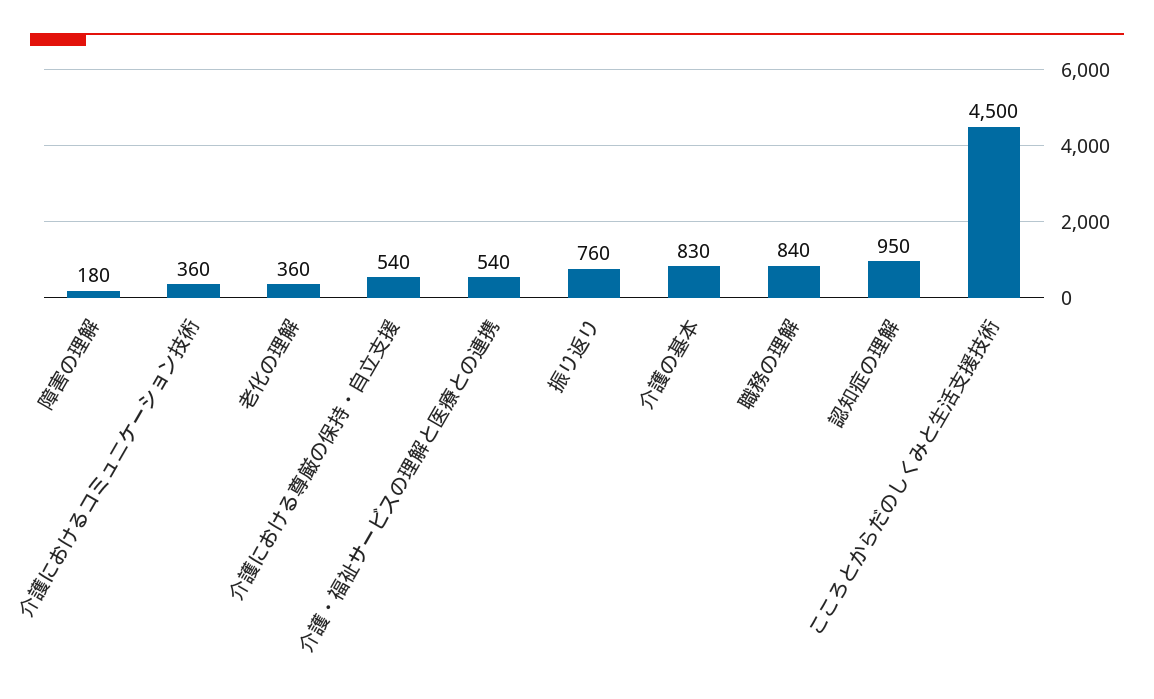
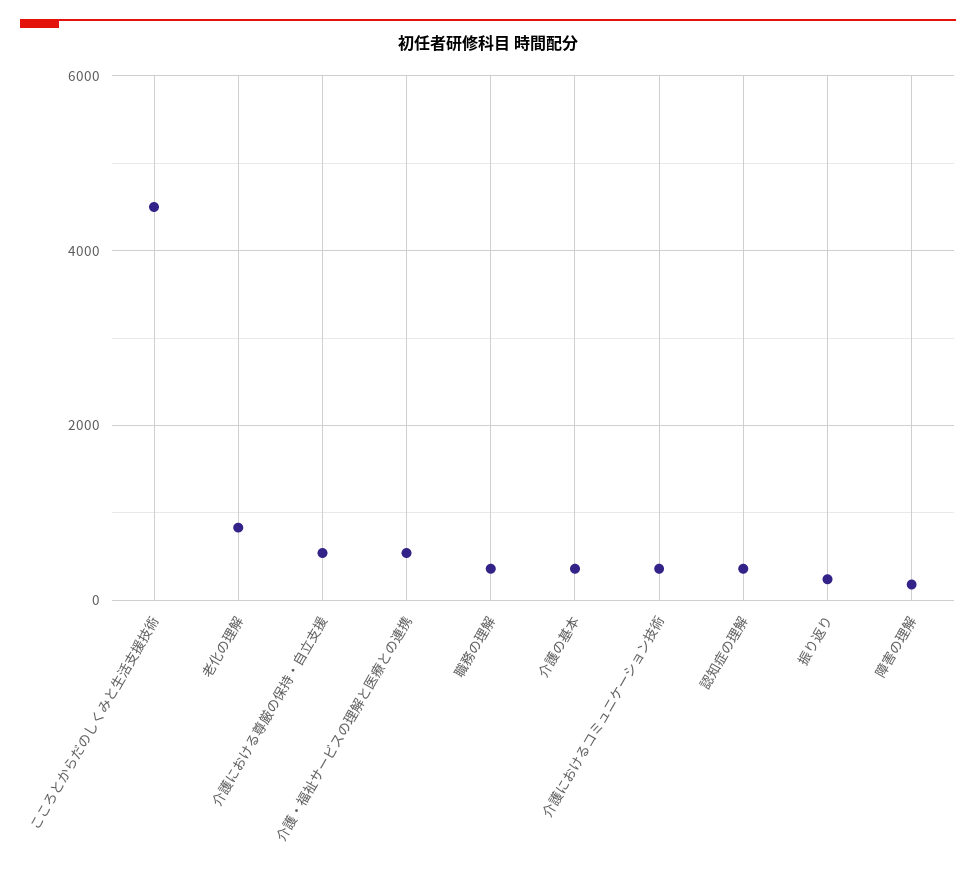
  {
    "障害の理解": 180,
    "介護におけるコミュニケーション技術": 360,
-   "老化の理解": 360,
+   "老化の理解": 800,
    "介護における尊厳の保持・自立支援": 540,
    "介護・福祉サービスの理解と医療との連携": 540,
-   "振り返り": 760,
+   "振り返り": 200,
-   "介護の基本": 830,
+   "介護の基本": 400,
-   "職務の理解": 840,
+   "職務の理解": 400,
-   "認知症の理解": 950,
+   "認知症の理解": 400,
    "こころとからだのしくみと生活支援技術": 4500
  }

